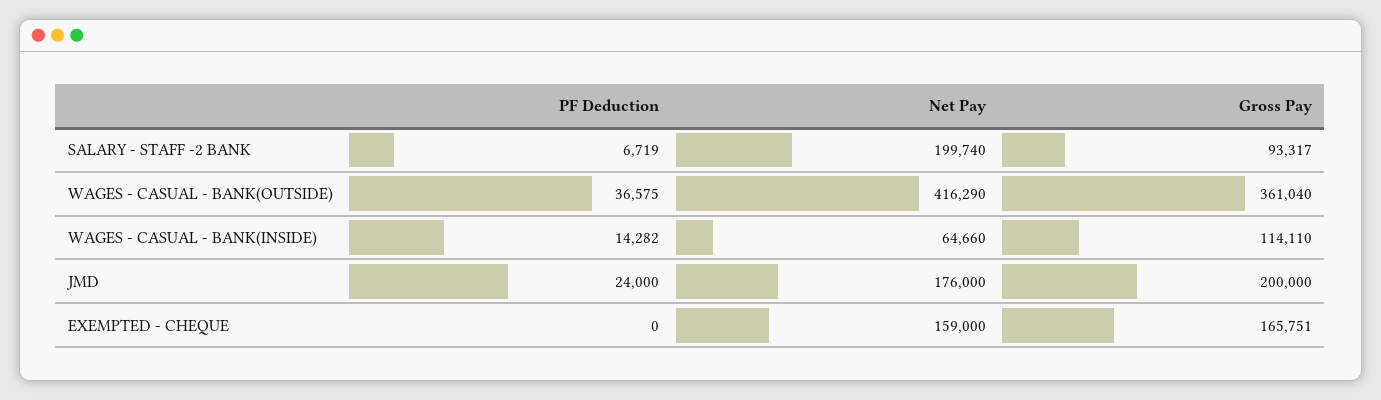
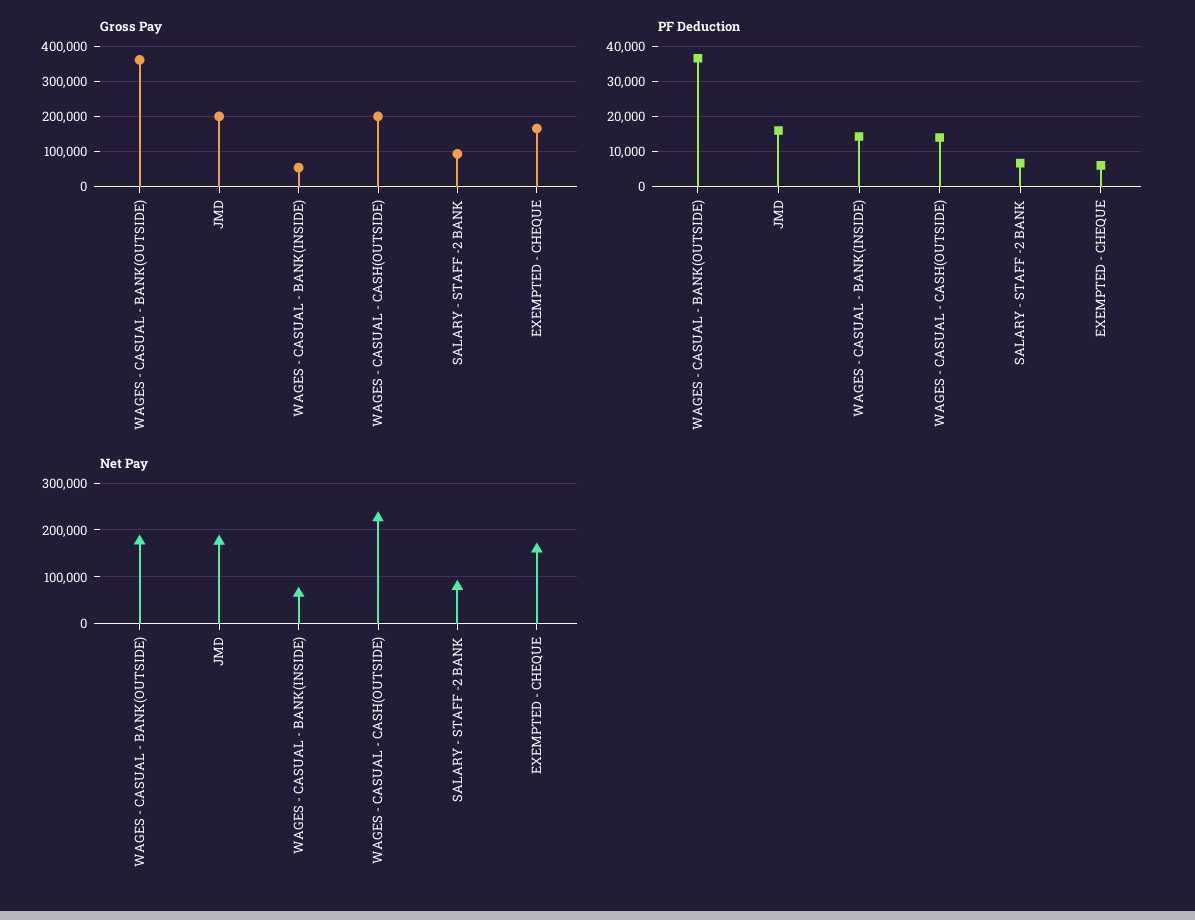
  {
    "PF Deduction": {
      "SALARY - STAFF -2 BANK": 6719,
      "WAGES - CASUAL - BANK(OUTSIDE)": 36575,
      "WAGES - CASUAL - BANK(INSIDE)": 14282,
-     "JMD": 24000,
+     "JMD": 16000,
-     "EXEMPTED - CHEQUE": 0
+     "EXEMPTED - CHEQUE": 6000,
+     "WAGES - CASUAL - CASH(OUTSIDE)": 14000
    },
    "Net Pay": {
-     "SALARY - STAFF -2 BANK": 199740,
+     "SALARY - STAFF -2 BANK": 80000,
-     "WAGES - CASUAL - BANK(OUTSIDE)": 416290,
+     "WAGES - CASUAL - BANK(OUTSIDE)": 180000,
      "WAGES - CASUAL - BANK(INSIDE)": 64660,
      "JMD": 176000,
-     "EXEMPTED - CHEQUE": 159000
+     "EXEMPTED - CHEQUE": 159000,
+     "WAGES - CASUAL - CASH(OUTSIDE)": 220000
    },
    "Gross Pay": {
      "SALARY - STAFF -2 BANK": 93317,
      "WAGES - CASUAL - BANK(OUTSIDE)": 361040,
-     "WAGES - CASUAL - BANK(INSIDE)": 114110,
+     "WAGES - CASUAL - BANK(INSIDE)": 60000,
      "JMD": 200000,
-     "EXEMPTED - CHEQUE": 165751
+     "EXEMPTED - CHEQUE": 165751,
+     "WAGES - CASUAL - CASH(OUTSIDE)": 200000
    }
  }

